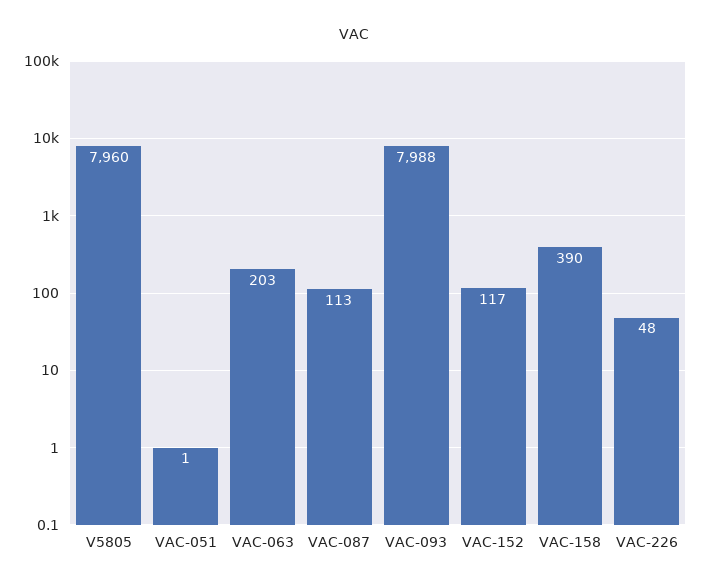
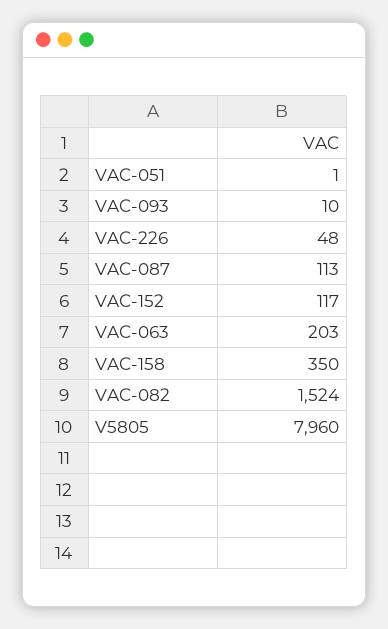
  {
    "V5805": 7960,
    "VAC-051": 1,
    "VAC-063": 203,
    "VAC-087": 113,
-   "VAC-093": 7988,
+   "VAC-093": 10,
    "VAC-152": 117,
-   "VAC-158": 390,
+   "VAC-158": 350,
-   "VAC-226": 48
+   "VAC-226": 48,
+   "VAC-082": 1524
  }

